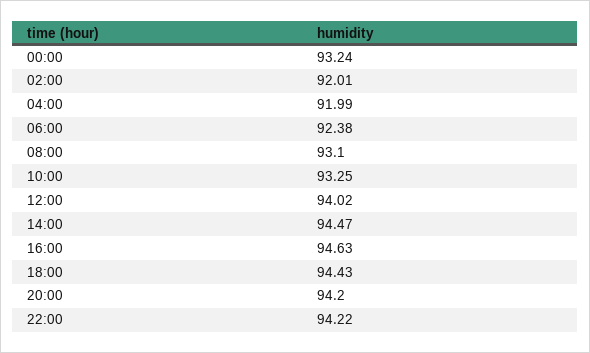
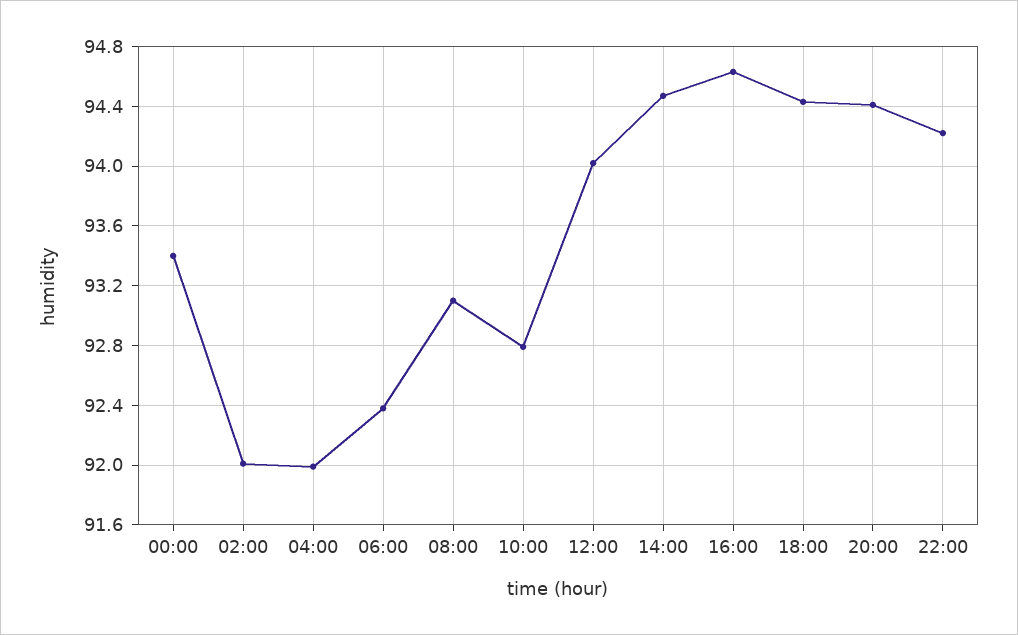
  {
-   "00:00": 93.24,
+   "00:00": 93.4,
    "02:00": 92.01,
    "04:00": 91.99,
    "06:00": 92.38,
    "08:00": 93.1,
-   "10:00": 93.25,
+   "10:00": 92.8,
    "12:00": 94.02,
    "14:00": 94.47,
    "16:00": 94.63,
    "18:00": 94.43,
-   "20:00": 94.2,
+   "20:00": 94.4,
    "22:00": 94.22
  }

